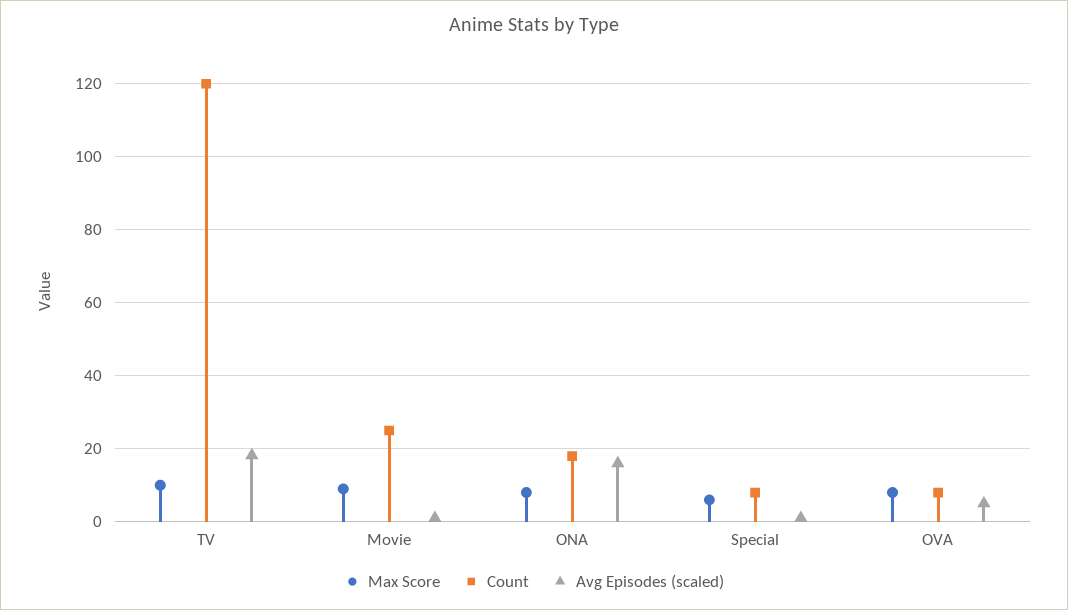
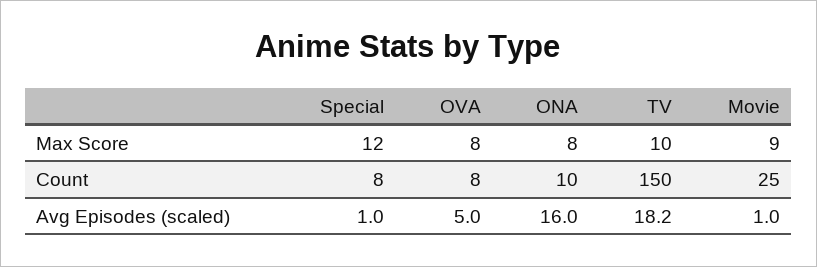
  {
    "Max Score": {
      "TV": 10,
      "Movie": 9,
      "ONA": 8,
-     "Special": 6,
+     "Special": 12,
      "OVA": 8
    },
    "Count": {
-     "TV": 120,
+     "TV": 150,
      "Movie": 25,
-     "ONA": 18,
+     "ONA": 10,
      "Special": 8,
      "OVA": 8
    },
    "Avg Episodes (scaled)": {
      "TV": 18.2,
      "Movie": 1,
      "ONA": 16,
      "Special": 1,
      "OVA": 5
    }
  }

